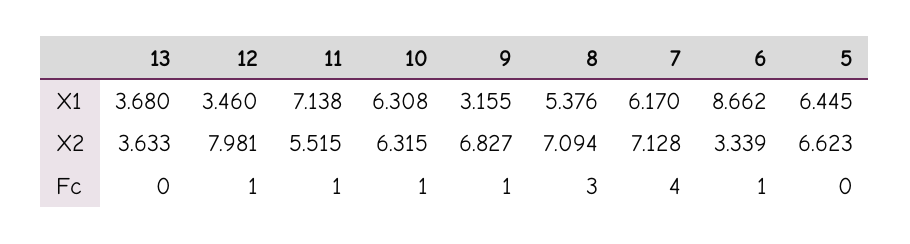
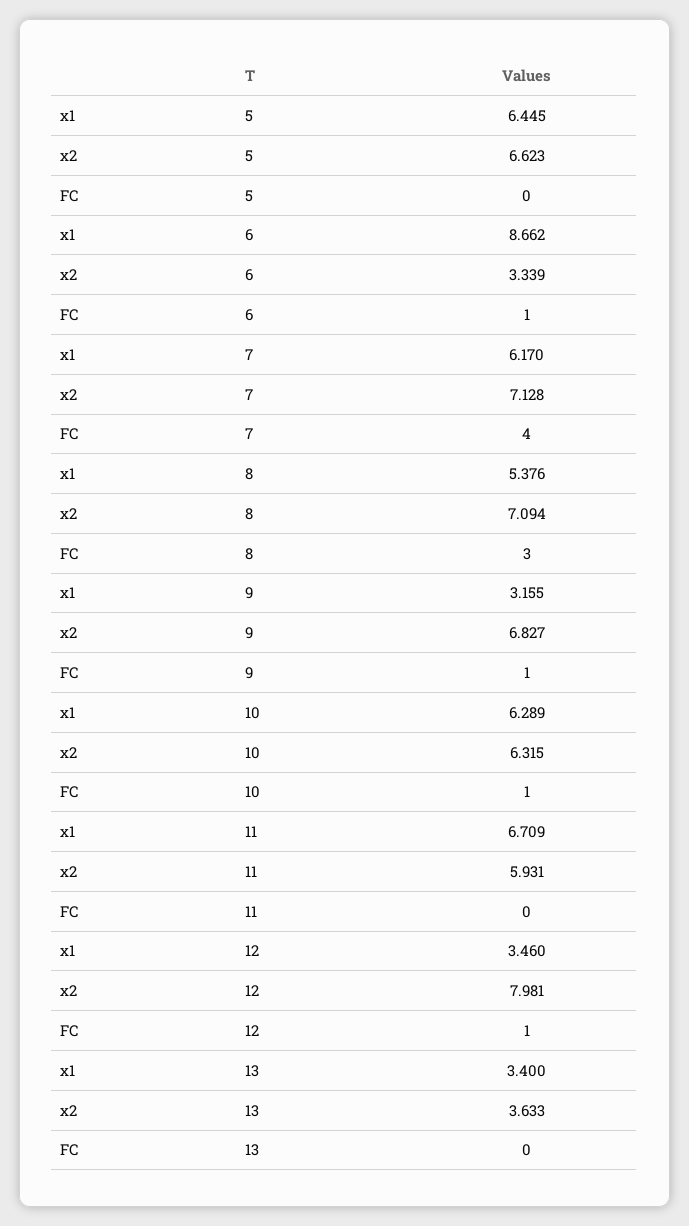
  {
    "13": {
-     "X1": 3.68,
+     "X1": 3.4,
      "X2": 3.633,
      "Fc": 0
    },
    "12": {
      "X1": 3.46,
      "X2": 7.981,
      "Fc": 1
    },
    "11": {
-     "X1": 7.138,
+     "X1": 6.709,
-     "X2": 5.515,
+     "X2": 5.931,
-     "Fc": 1
+     "Fc": 0
    },
    "10": {
-     "X1": 6.308,
+     "X1": 6.289,
      "X2": 6.315,
      "Fc": 1
    },
    "9": {
      "X1": 3.155,
      "X2": 6.827,
      "Fc": 1
    },
    "8": {
      "X1": 5.376,
      "X2": 7.094,
      "Fc": 3
    },
    "7": {
      "X1": 6.17,
      "X2": 7.128,
      "Fc": 4
    },
    "6": {
      "X1": 8.662,
      "X2": 3.339,
      "Fc": 1
    },
    "5": {
      "X1": 6.445,
      "X2": 6.623,
      "Fc": 0
    }
  }

